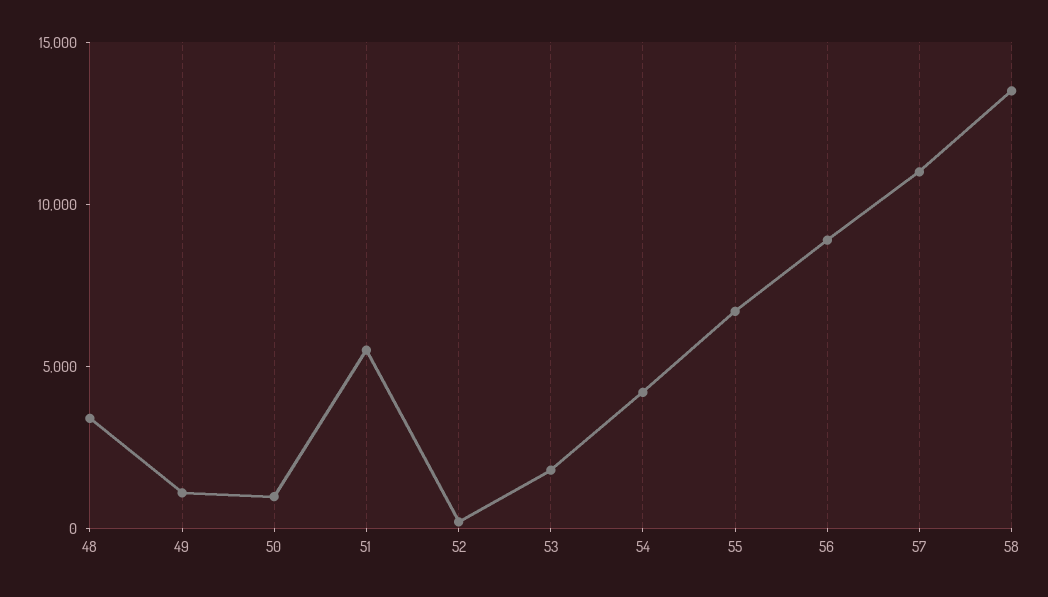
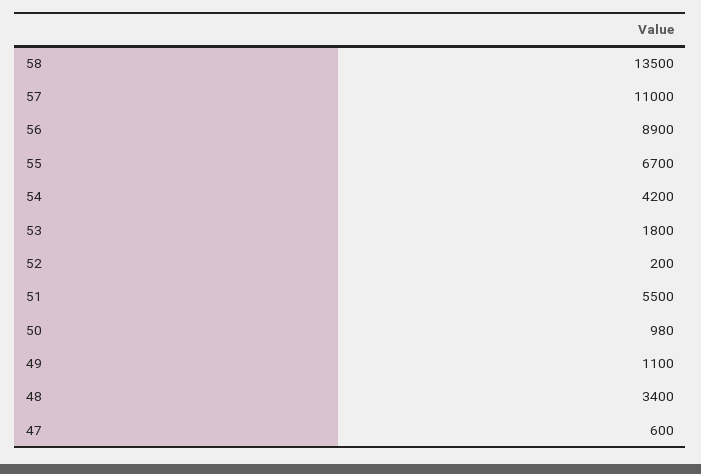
  {
    "48": 3400,
    "49": 1100,
    "50": 980,
    "51": 5500,
    "52": 200,
    "53": 1800,
    "54": 4200,
    "55": 6700,
    "56": 8900,
    "57": 11000,
-   "58": 13500
+   "58": 13500,
+   "47": 600
  }

